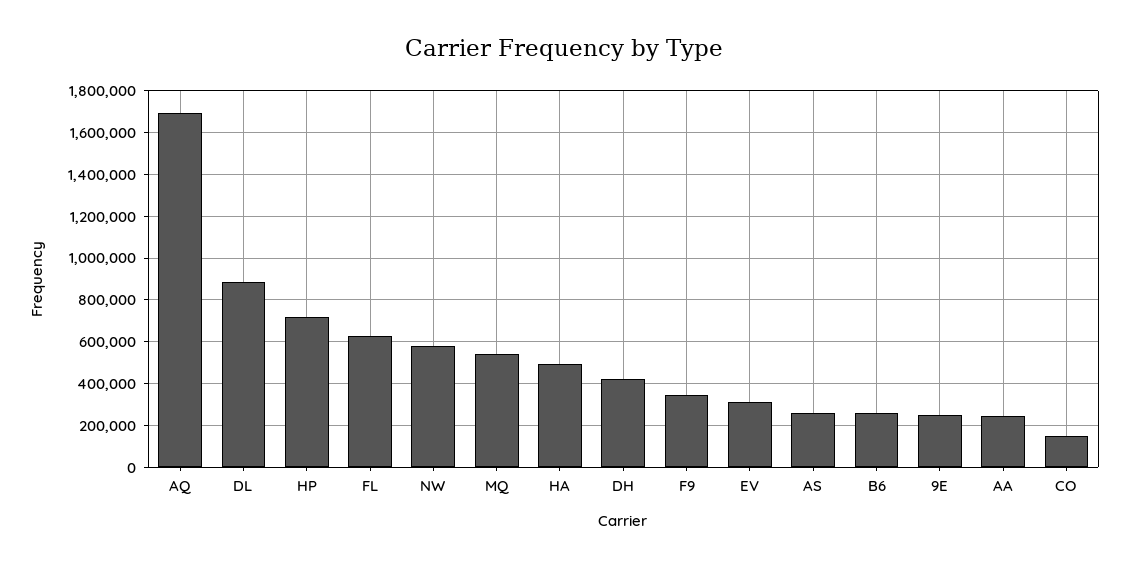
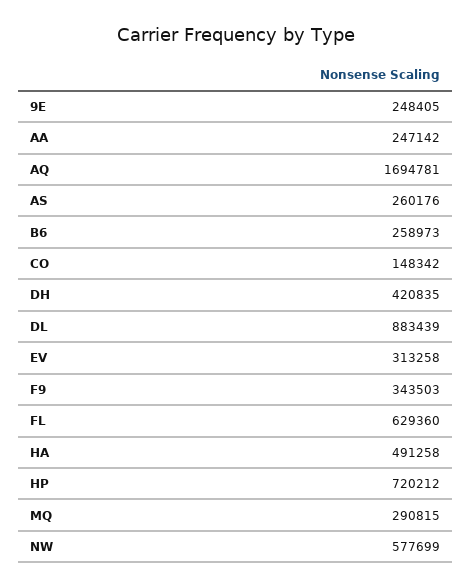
  {
    "AQ": 1694781,
    "DL": 883439,
    "HP": 720212,
    "FL": 629360,
    "NW": 577699,
-   "MQ": 550000,
+   "MQ": 290815,
    "HA": 491258,
    "DH": 420835,
    "F9": 343503,
    "EV": 313258,
    "AS": 260176,
    "B6": 258973,
    "9E": 248405,
    "AA": 247142,
    "CO": 148342
  }

